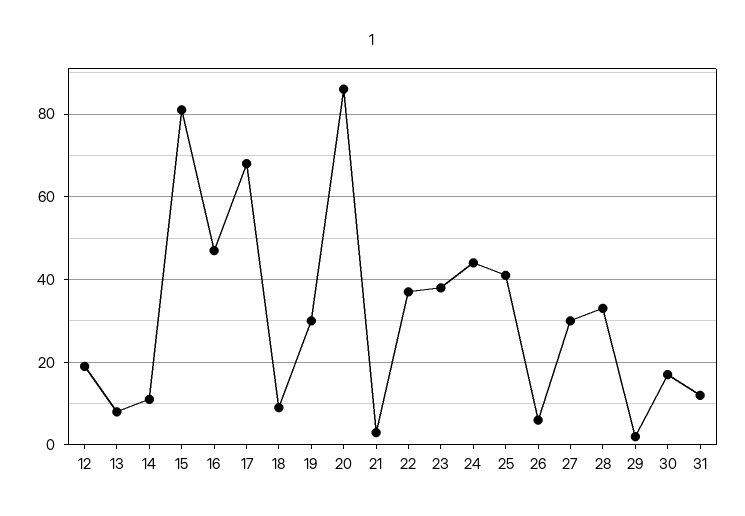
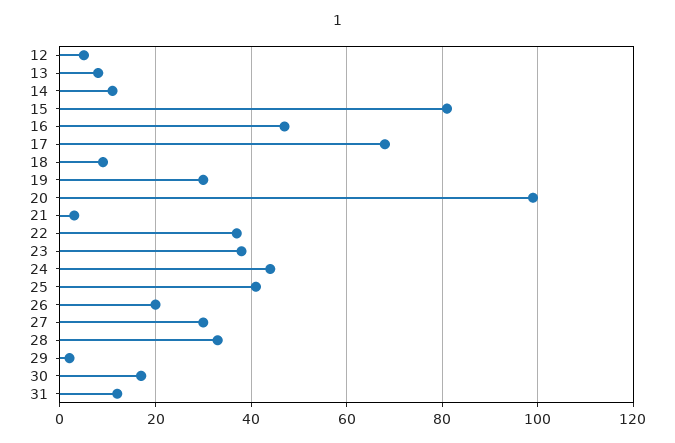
  {
-   "12": 20,
+   "12": 5,
    "13": 10,
    "14": 10,
    "15": 80,
    "16": 45,
    "17": 70,
    "18": 10,
    "19": 30,
-   "20": 85,
+   "20": 100,
    "21": 5,
    "22": 35,
    "23": 40,
    "24": 45,
    "25": 40,
-   "26": 5,
+   "26": 20,
    "27": 30,
    "28": 35,
    "29": 0,
    "30": 15,
    "31": 10
  }

